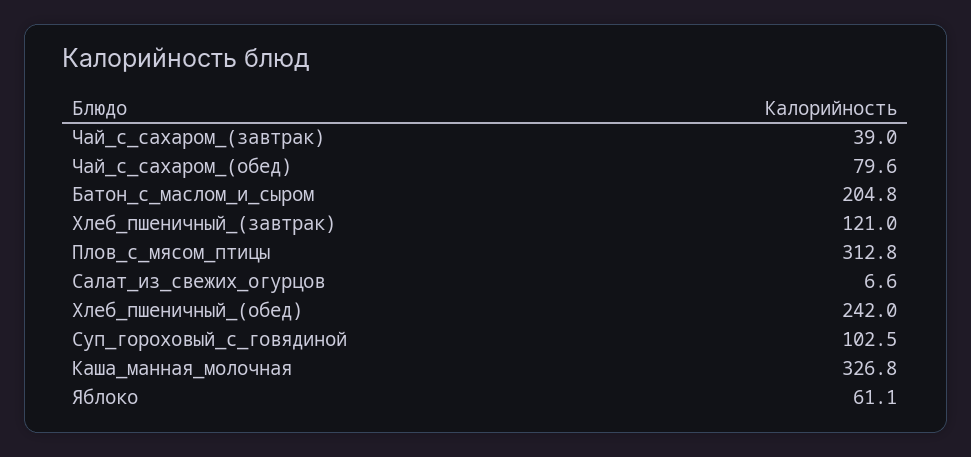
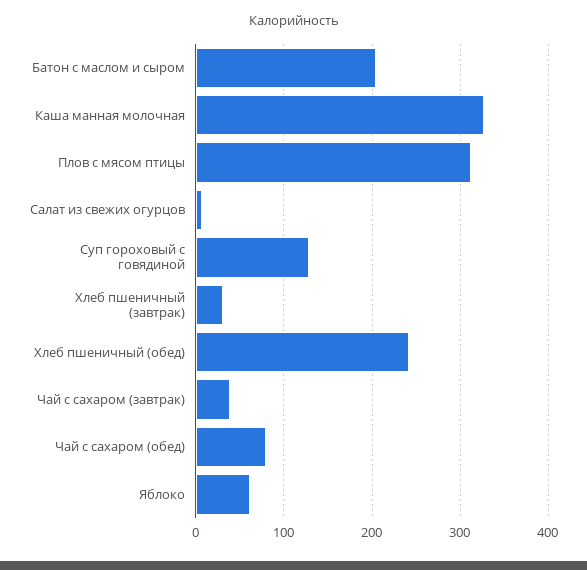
  {
    "Чай_с_сахаром_(завтрак)": 39,
    "Чай_с_сахаром_(обед)": 79.6,
    "Батон_с_маслом_и_сыром": 204.8,
-   "Хлеб_пшеничный_(завтрак)": 121,
+   "Хлеб_пшеничный_(завтрак)": 30,
    "Плов_с_мясом_птицы": 312.8,
    "Салат_из_свежих_огурцов": 6.6,
    "Хлеб_пшеничный_(обед)": 242,
-   "Суп_гороховый_с_говядиной": 102.5,
+   "Суп_гороховый_с_говядиной": 130,
    "Каша_манная_молочная": 326.8,
    "Яблоко": 61.1
  }

